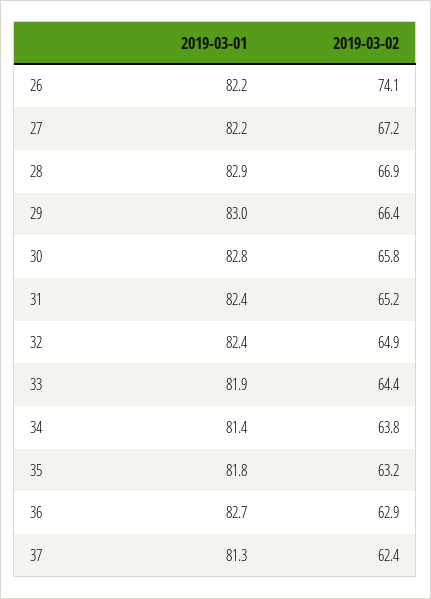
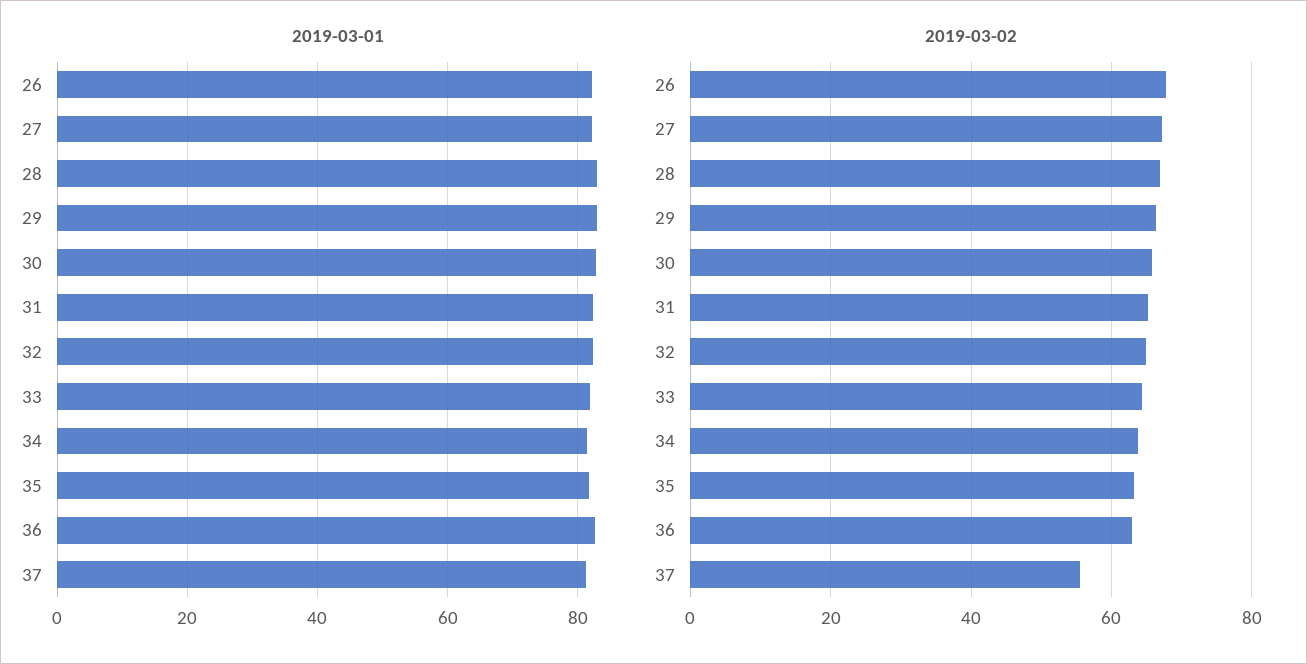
  {
    "2019-03-01": {
      "26": 82.2,
      "27": 82.2,
      "28": 82.9,
      "29": 83,
      "30": 82.8,
      "31": 82.4,
      "32": 82.4,
      "33": 81.9,
      "34": 81.4,
      "35": 81.8,
      "36": 82.7,
      "37": 81.3
    },
    "2019-03-02": {
-     "26": 74.1,
+     "26": 68,
      "27": 67.2,
      "28": 66.9,
      "29": 66.4,
      "30": 65.8,
      "31": 65.2,
      "32": 64.9,
      "33": 64.4,
      "34": 63.8,
      "35": 63.2,
      "36": 62.9,
-     "37": 62.4
+     "37": 56
    }
  }

